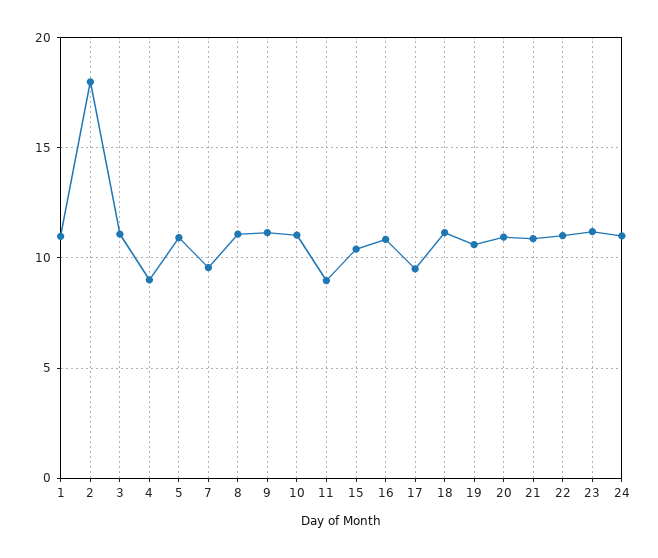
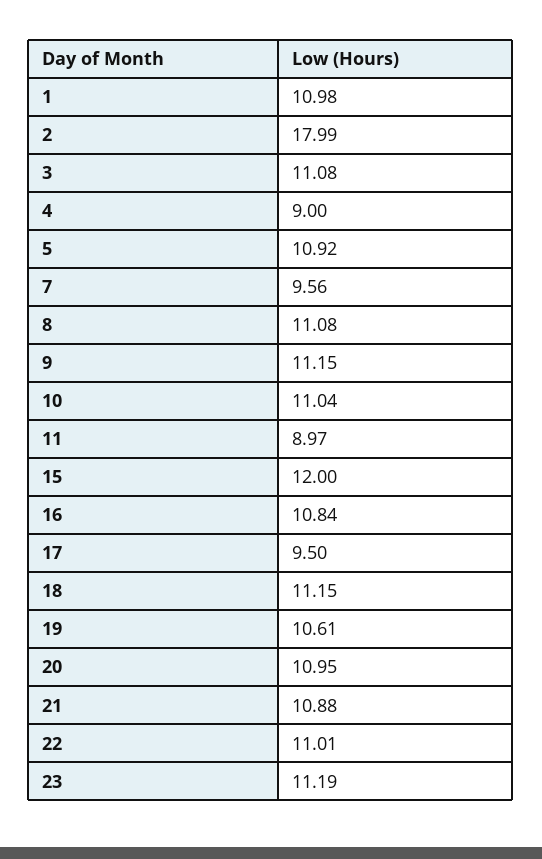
  {
    "1": 10.98,
    "2": 17.99,
    "3": 11.08,
    "4": 9,
    "5": 10.92,
    "7": 9.56,
    "8": 11.08,
    "9": 11.15,
    "10": 11.04,
    "11": 8.97,
-   "15": 10.5,
+   "15": 12,
    "16": 10.84,
    "17": 9.5,
    "18": 11.15,
    "19": 10.61,
    "20": 10.95,
    "21": 10.88,
    "22": 11.01,
-   "23": 11.19,
+   "23": 11.19
-   "24": 11
  }

